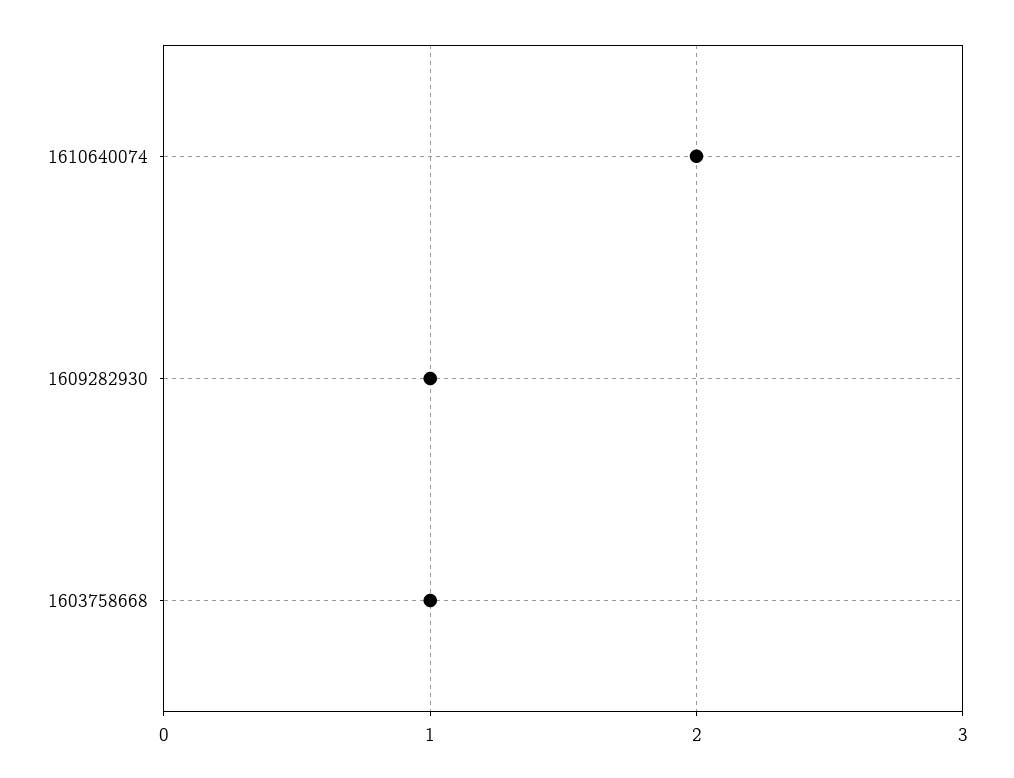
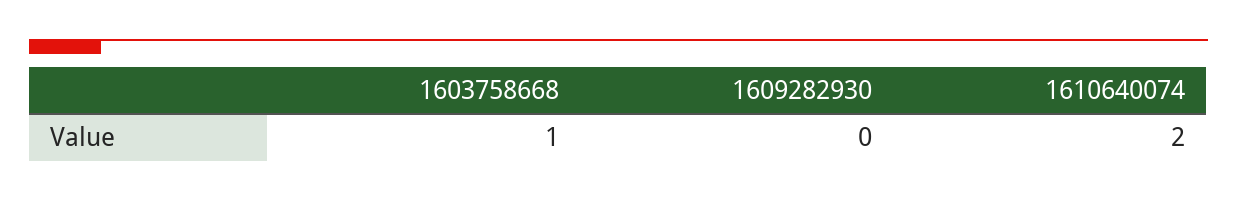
  {
    "1610640074": 2,
-   "1609282930": 1,
+   "1609282930": 0,
    "1603758668": 1
  }

